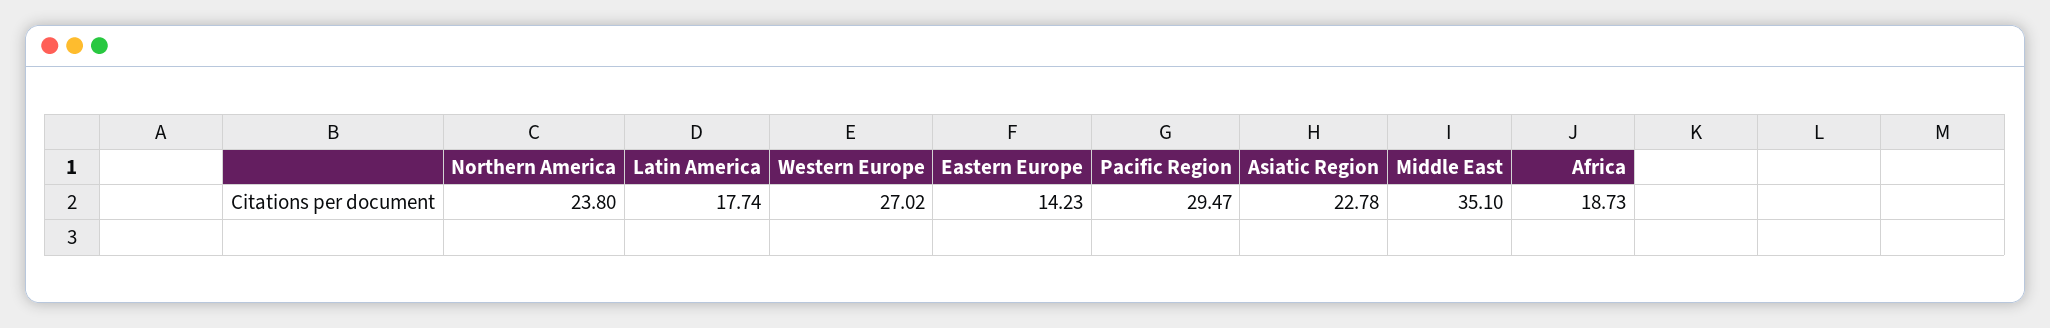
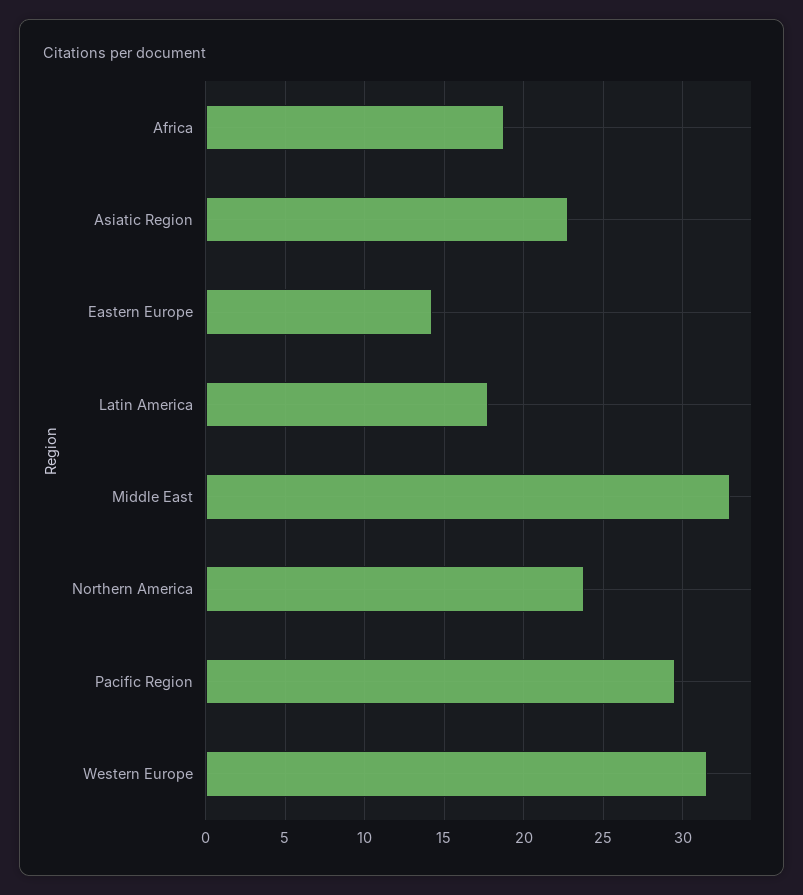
  {
    "Northern America": 23.8,
    "Latin America": 17.74,
-   "Western Europe": 27.02,
+   "Western Europe": 31.5,
    "Eastern Europe": 14.23,
    "Pacific Region": 29.47,
    "Asiatic Region": 22.78,
-   "Middle East": 35.1,
+   "Middle East": 33,
    "Africa": 18.73
  }

